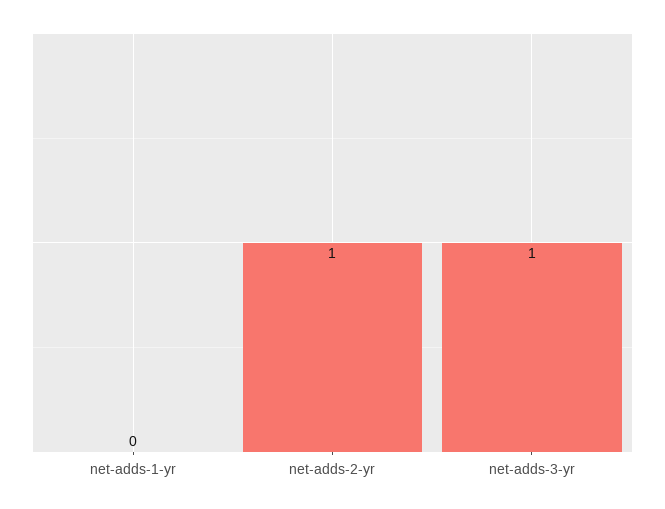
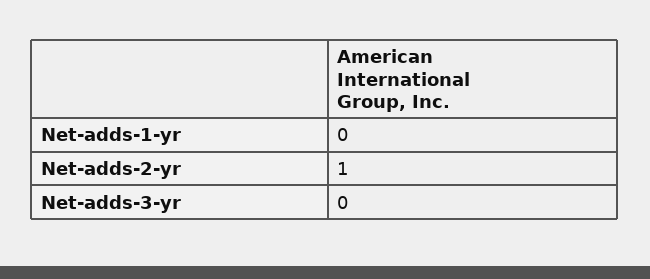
  {
    "net-adds-1-yr": 0,
    "net-adds-2-yr": 1,
-   "net-adds-3-yr": 1
+   "net-adds-3-yr": 0
  }

